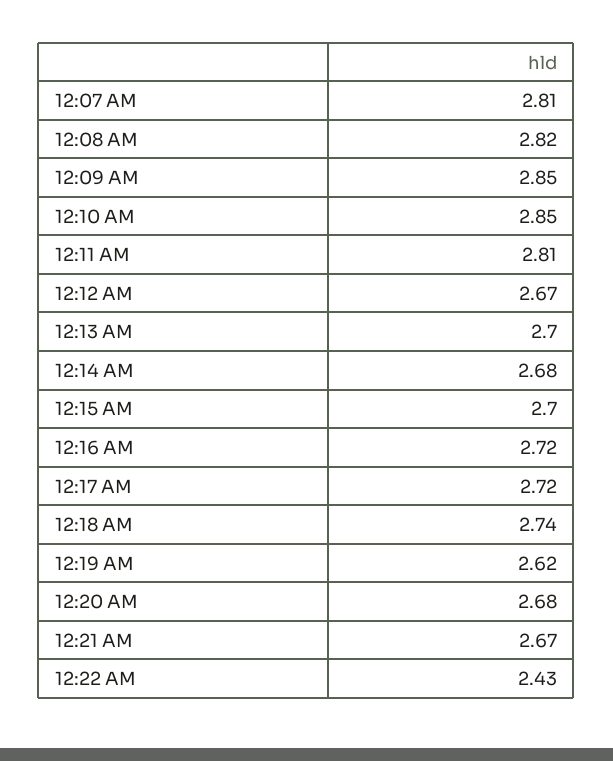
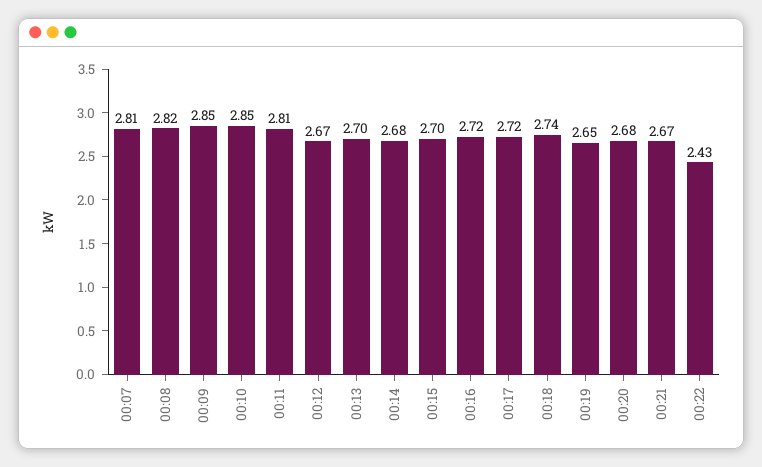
  {
    "12:07 AM": 2.81,
    "12:08 AM": 2.82,
    "12:09 AM": 2.85,
    "12:10 AM": 2.85,
    "12:11 AM": 2.81,
    "12:12 AM": 2.67,
    "12:13 AM": 2.7,
    "12:14 AM": 2.68,
    "12:15 AM": 2.7,
    "12:16 AM": 2.72,
    "12:17 AM": 2.72,
    "12:18 AM": 2.74,
-   "12:19 AM": 2.62,
+   "12:19 AM": 2.65,
    "12:20 AM": 2.68,
    "12:21 AM": 2.67,
    "12:22 AM": 2.43
  }

